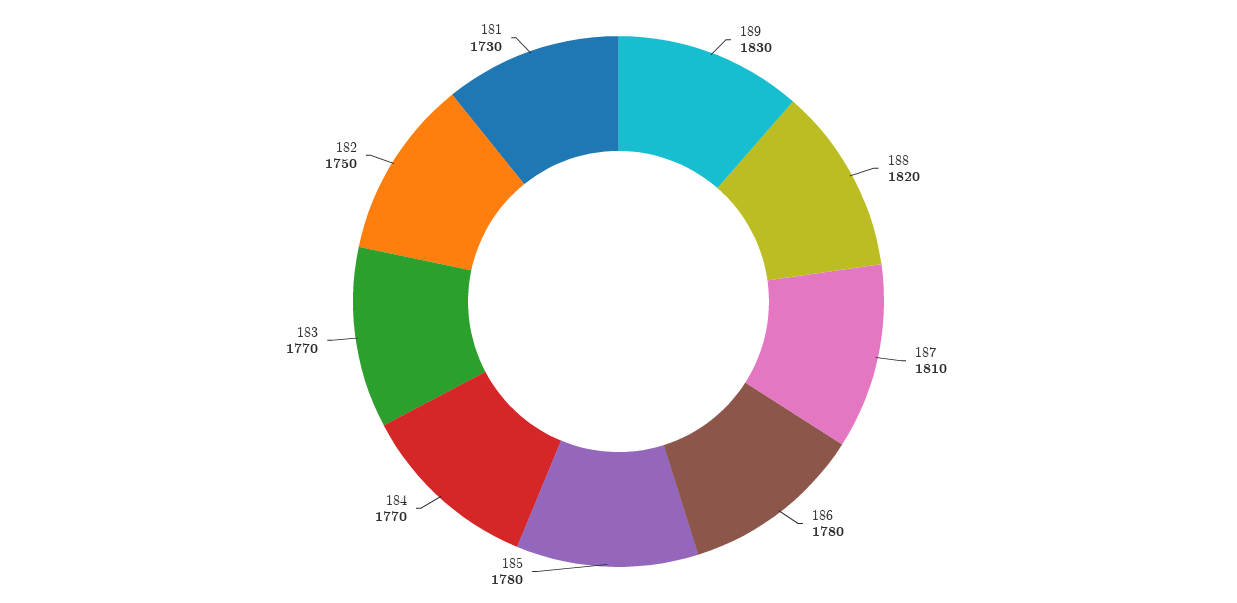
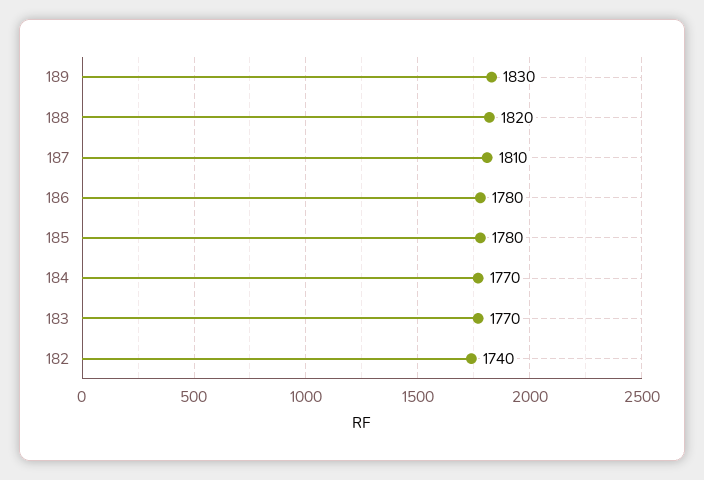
  {
    "189": 1830,
    "188": 1820,
    "187": 1810,
    "186": 1780,
    "185": 1780,
    "184": 1770,
    "183": 1770,
-   "182": 1750,
+   "182": 1740
-   "181": 1730
  }

